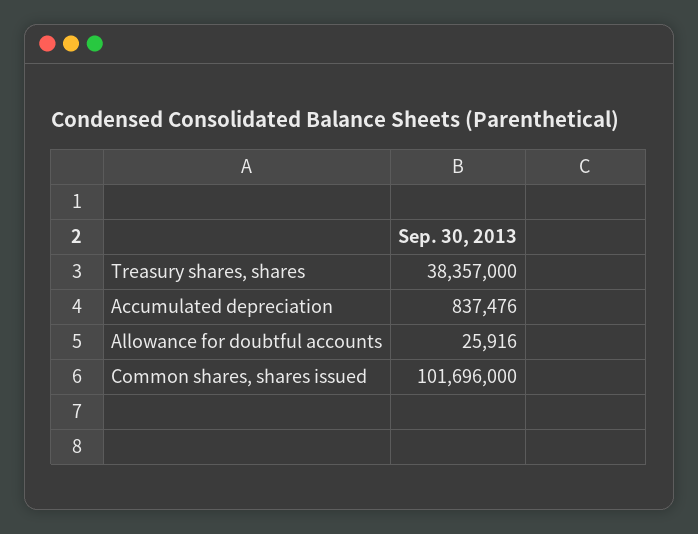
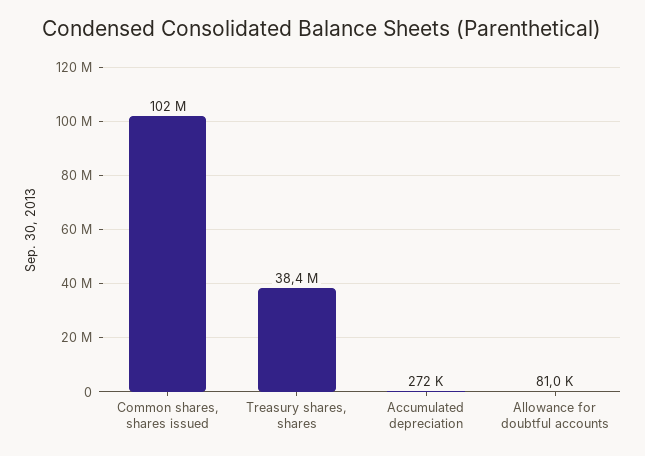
  {
    "Treasury shares, shares": 38357000,
-   "Accumulated depreciation": 837476,
+   "Accumulated depreciation": 272000,
-   "Allowance for doubtful accounts": 25916,
+   "Allowance for doubtful accounts": 81000,
    "Common shares, shares issued": 101696000
  }

